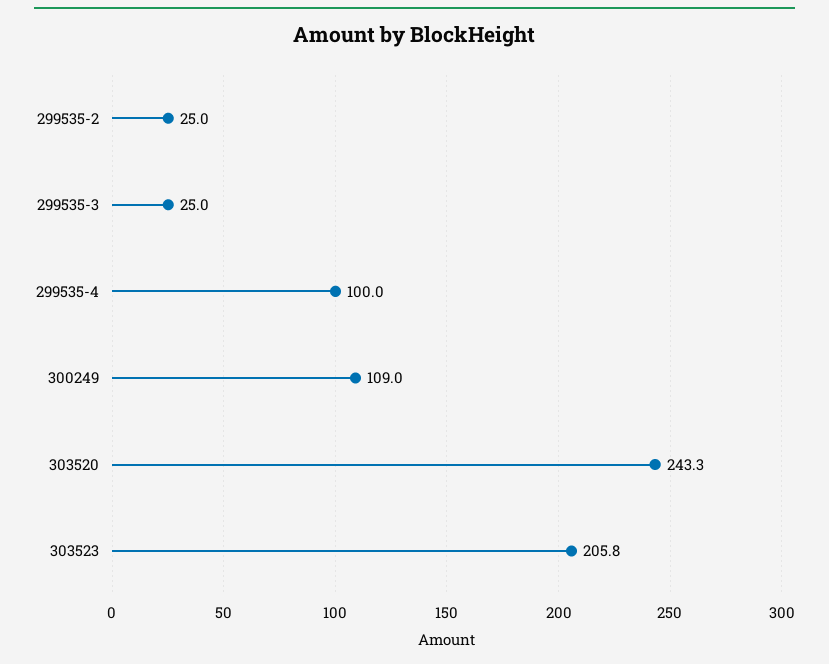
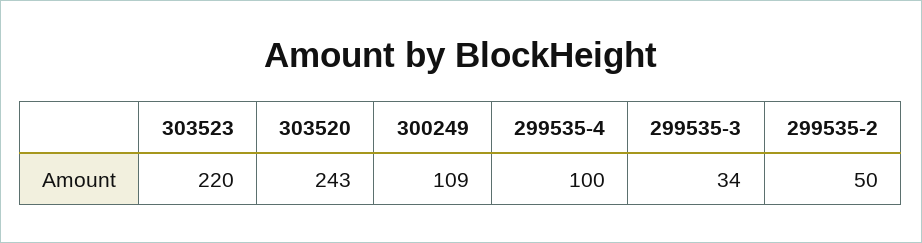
  {
-   "299535-2": 25,
+   "299535-2": 50,
-   "299535-3": 25,
+   "299535-3": 34,
    "299535-4": 100,
    "300249": 109,
    "303520": 243.3,
-   "303523": 205.8
+   "303523": 220
  }

